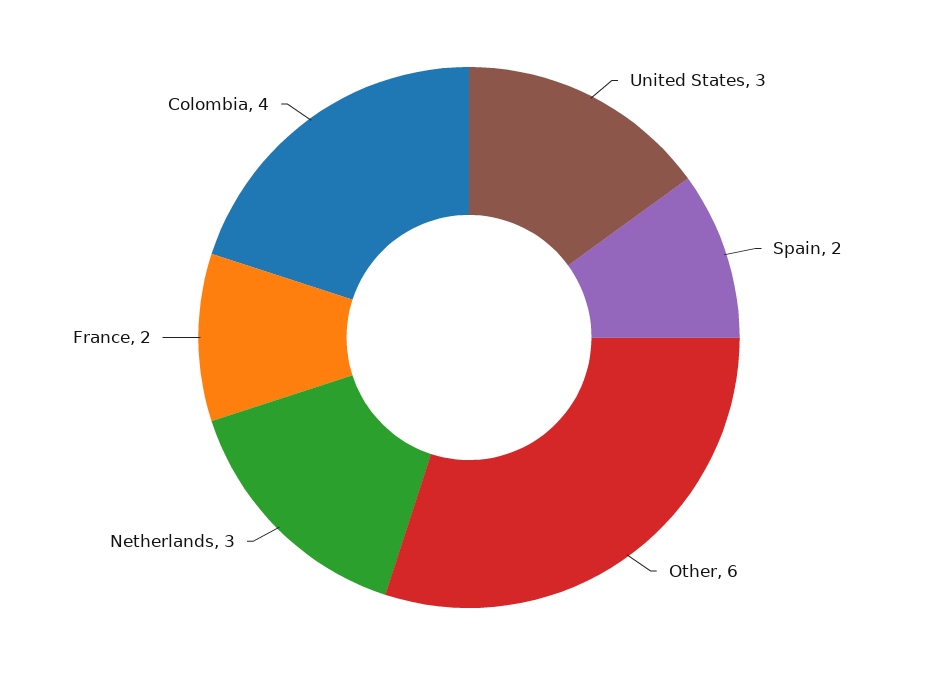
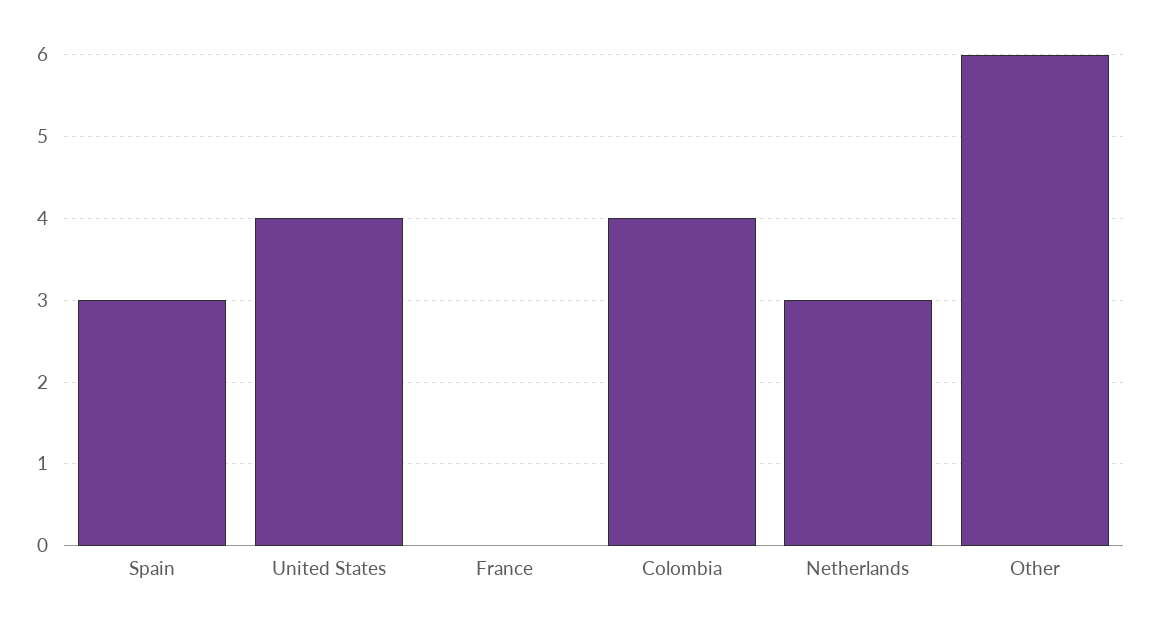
  {
-   "United States": 3,
+   "United States": 4,
-   "Spain": 2,
+   "Spain": 3,
    "Other": 6,
    "Netherlands": 3,
-   "France": 2,
+   "France": 0,
    "Colombia": 4
  }

